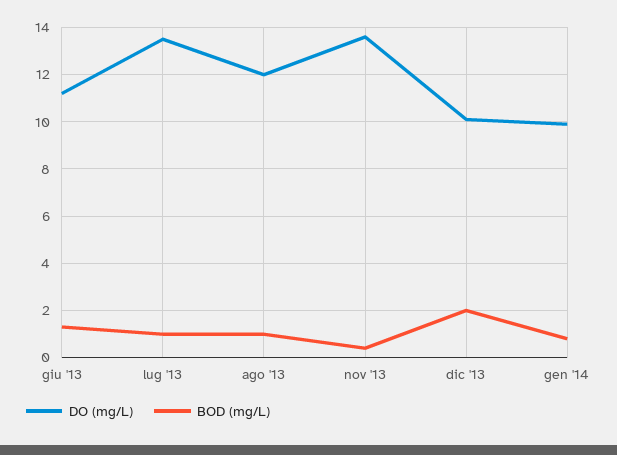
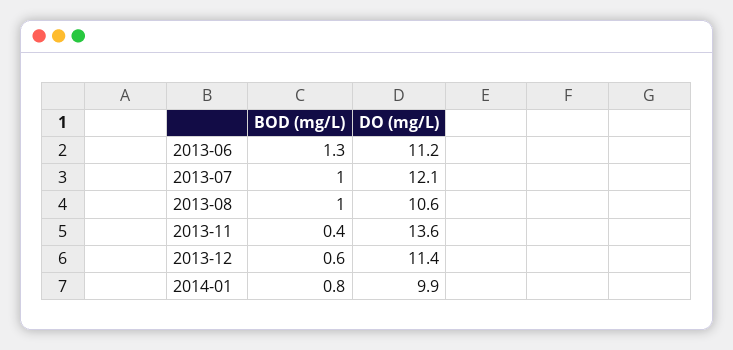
  {
    "DO (mg/L)": {
      "giu '13": 11.2,
-     "lug '13": 13.5,
+     "lug '13": 12.1,
-     "ago '13": 12,
+     "ago '13": 10.6,
      "nov '13": 13.6,
-     "dic '13": 10,
+     "dic '13": 11.4,
      "gen '14": 9.9
    },
    "BOD (mg/L)": {
      "giu '13": 1.3,
      "lug '13": 1,
      "ago '13": 1,
      "nov '13": 0.4,
-     "dic '13": 2,
+     "dic '13": 0.6,
      "gen '14": 0.8
    }
  }

